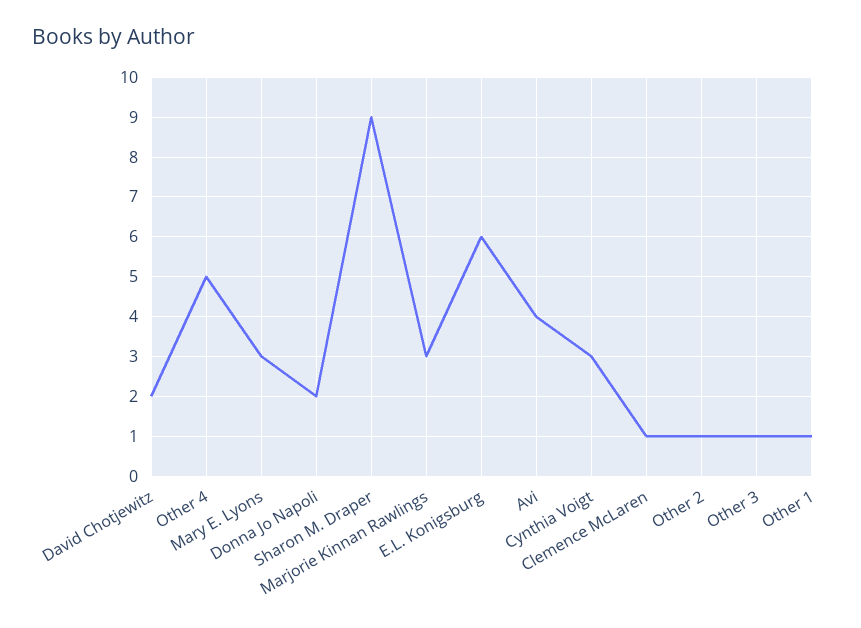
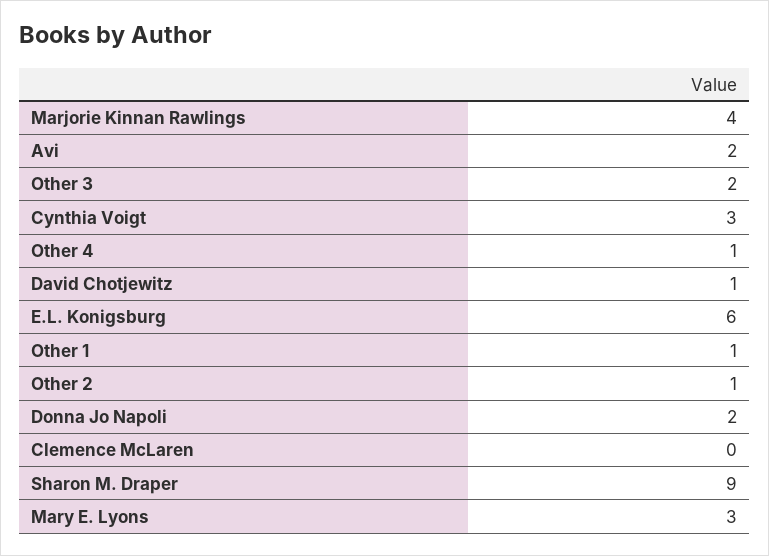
  {
-   "David Chotjewitz": 2,
+   "David Chotjewitz": 1,
-   "Other 4": 5,
+   "Other 4": 1,
    "Mary E. Lyons": 3,
    "Donna Jo Napoli": 2,
    "Sharon M. Draper": 9,
-   "Marjorie Kinnan Rawlings": 3,
+   "Marjorie Kinnan Rawlings": 4,
    "E.L. Konigsburg": 6,
-   "Avi": 4,
+   "Avi": 2,
    "Cynthia Voigt": 3,
-   "Clemence McLaren": 1,
+   "Clemence McLaren": 0,
    "Other 2": 1,
-   "Other 3": 1,
+   "Other 3": 2,
    "Other 1": 1
  }

